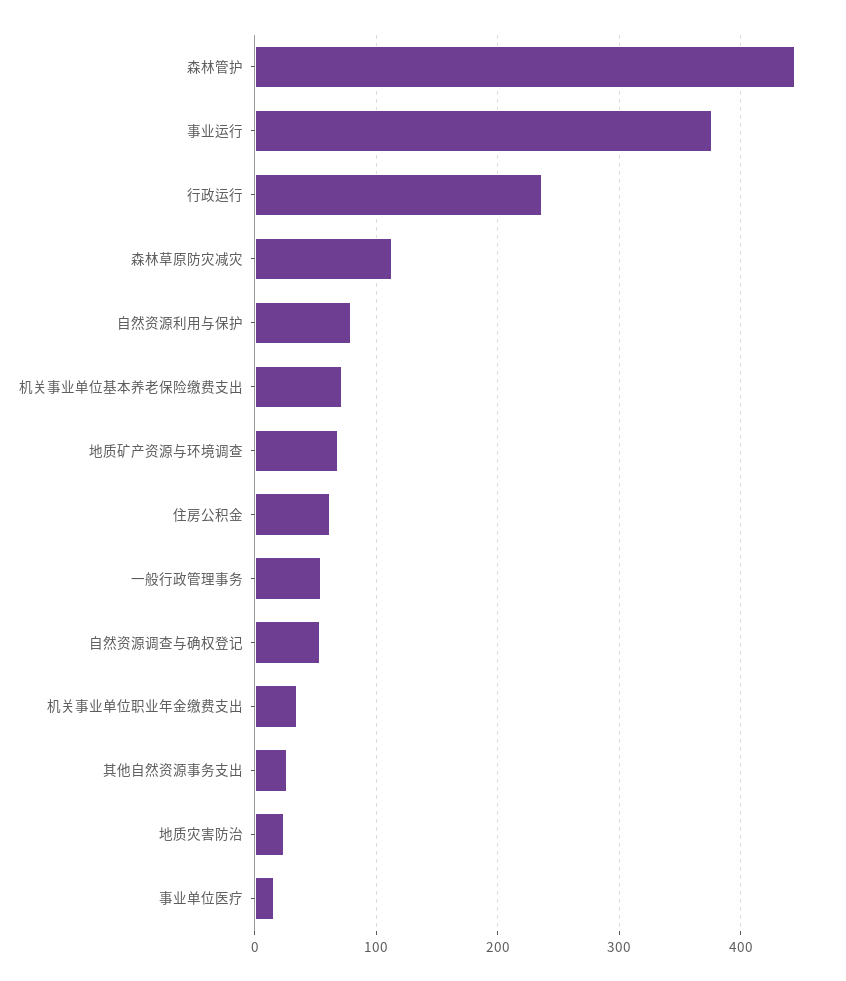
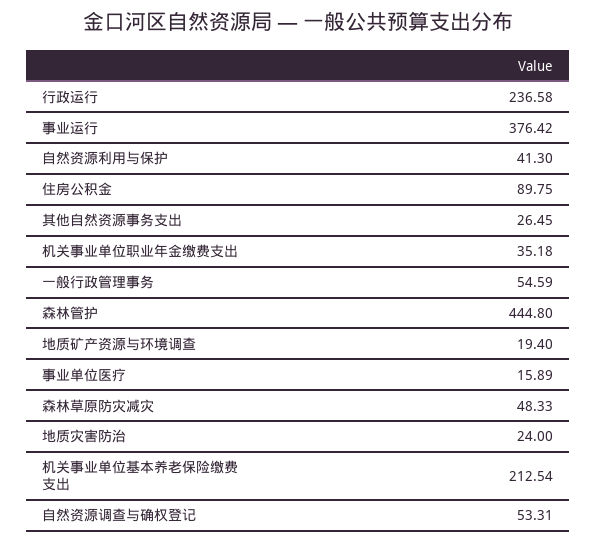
  {
    "森林管护": 444.8,
    "事业运行": 376.42,
    "行政运行": 236.58,
-   "森林草原防灾减灾": 110,
+   "森林草原防灾减灾": 48.33,
-   "自然资源利用与保护": 80,
+   "自然资源利用与保护": 41.3,
-   "机关事业单位基本养老保险缴费支出": 70,
+   "机关事业单位基本养老保险缴费支出": 212.54,
-   "地质矿产资源与环境调查": 70,
+   "地质矿产资源与环境调查": 19.4,
-   "住房公积金": 60,
+   "住房公积金": 89.75,
    "一般行政管理事务": 54.59,
    "自然资源调查与确权登记": 53.31,
    "机关事业单位职业年金缴费支出": 35.18,
    "其他自然资源事务支出": 26.45,
    "地质灾害防治": 24,
    "事业单位医疗": 15.89
  }

